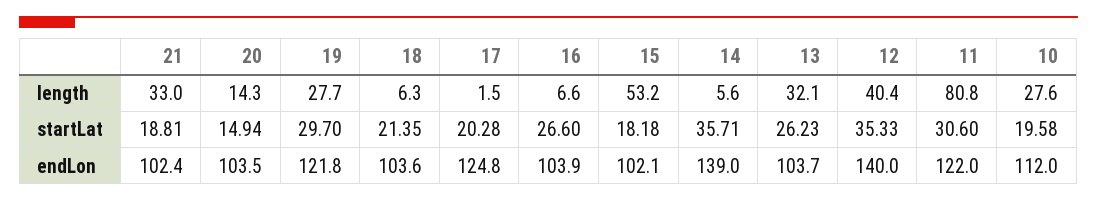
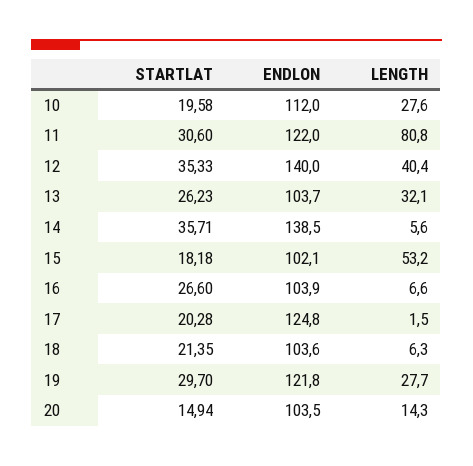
  {
-   "21": {
-     "length": 33,
-     "startLat": 18.81,
-     "endLon": 102.4
-   },
    "20": {
      "length": 14.3,
      "startLat": 14.94,
      "endLon": 103.5
    },
    "19": {
      "length": 27.7,
      "startLat": 29.7,
      "endLon": 121.8
    },
    "18": {
      "length": 6.3,
      "startLat": 21.35,
      "endLon": 103.6
    },
    "17": {
      "length": 1.5,
      "startLat": 20.28,
      "endLon": 124.8
    },
    "16": {
      "length": 6.6,
      "startLat": 26.6,
      "endLon": 103.9
    },
    "15": {
      "length": 53.2,
      "startLat": 18.18,
      "endLon": 102.1
    },
    "14": {
      "length": 5.6,
      "startLat": 35.71,
-     "endLon": 139
+     "endLon": 138.5
    },
    "13": {
      "length": 32.1,
      "startLat": 26.23,
      "endLon": 103.7
    },
    "12": {
      "length": 40.4,
      "startLat": 35.33,
      "endLon": 140
    },
    "11": {
      "length": 80.8,
      "startLat": 30.6,
      "endLon": 122
    },
    "10": {
      "length": 27.6,
      "startLat": 19.58,
      "endLon": 112
    }
  }

